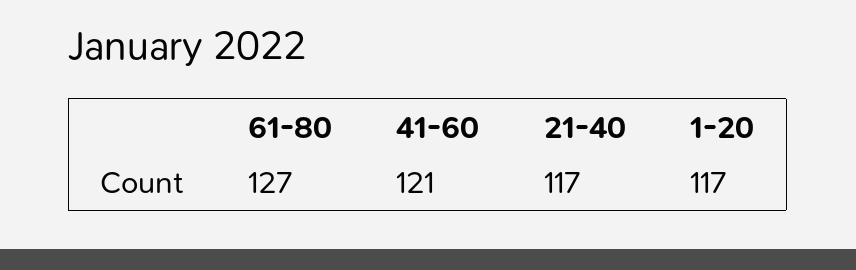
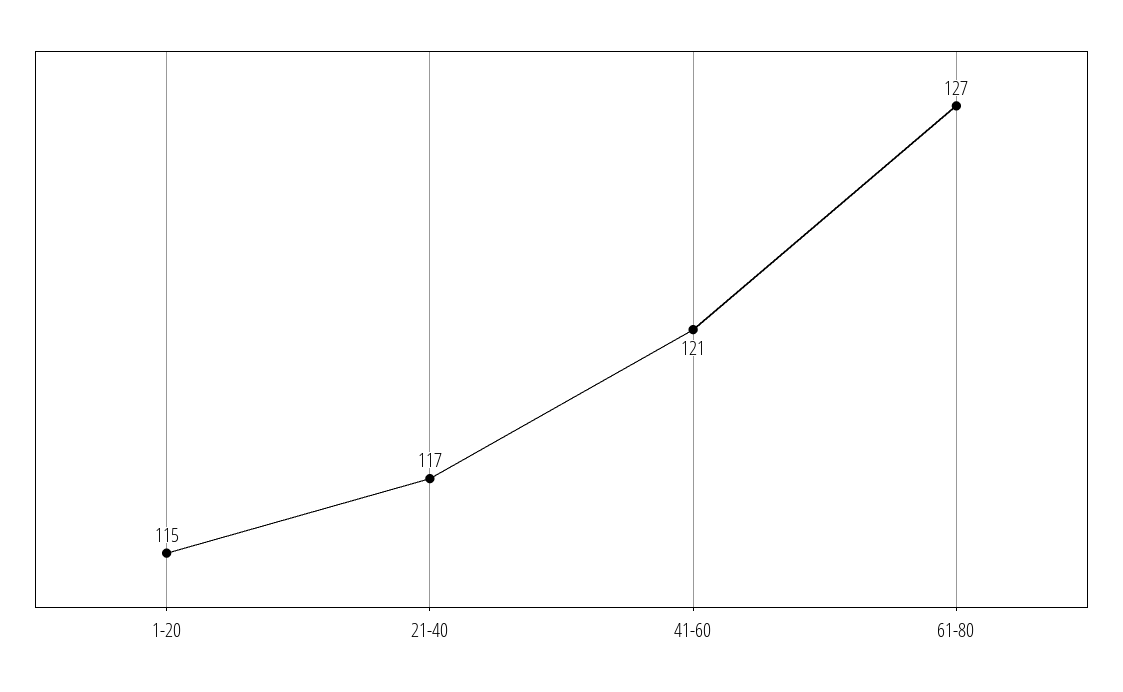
  {
    "61-80": 127,
    "41-60": 121,
    "21-40": 117,
-   "1-20": 117
+   "1-20": 115
  }

